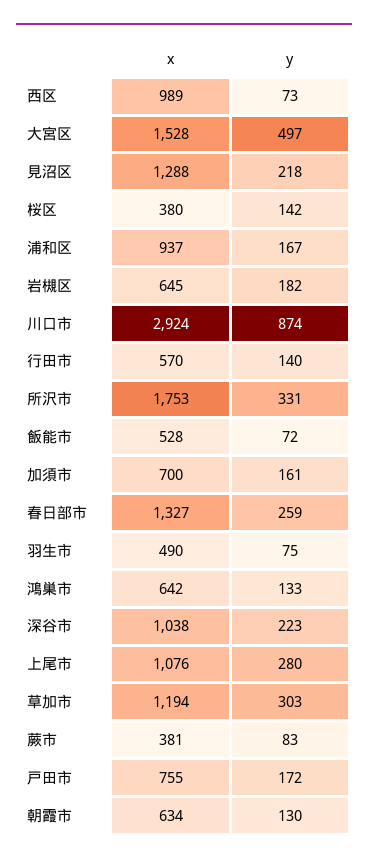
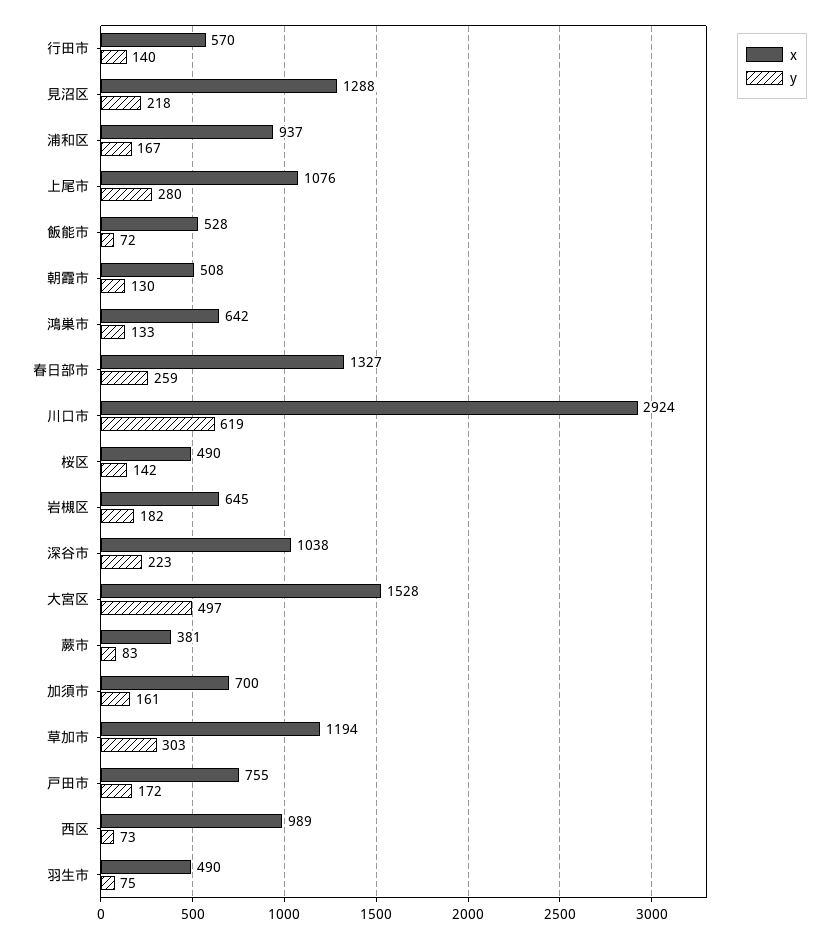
  {
    "x": {
      "西区": 989,
      "大宮区": 1528,
      "見沼区": 1288,
-     "桜区": 380,
+     "桜区": 490,
      "浦和区": 937,
      "岩槻区": 645,
      "川口市": 2924,
      "行田市": 570,
-     "所沢市": 1753,
      "飯能市": 528,
      "加須市": 700,
      "春日部市": 1327,
      "羽生市": 490,
      "鴻巣市": 642,
      "深谷市": 1038,
      "上尾市": 1076,
      "草加市": 1194,
      "蕨市": 381,
      "戸田市": 755,
-     "朝霞市": 634
+     "朝霞市": 508
    },
    "y": {
      "西区": 73,
      "大宮区": 497,
      "見沼区": 218,
      "桜区": 142,
      "浦和区": 167,
      "岩槻区": 182,
-     "川口市": 874,
+     "川口市": 619,
      "行田市": 140,
-     "所沢市": 331,
      "飯能市": 72,
      "加須市": 161,
      "春日部市": 259,
      "羽生市": 75,
      "鴻巣市": 133,
      "深谷市": 223,
      "上尾市": 280,
      "草加市": 303,
      "蕨市": 83,
      "戸田市": 172,
      "朝霞市": 130
    }
  }

